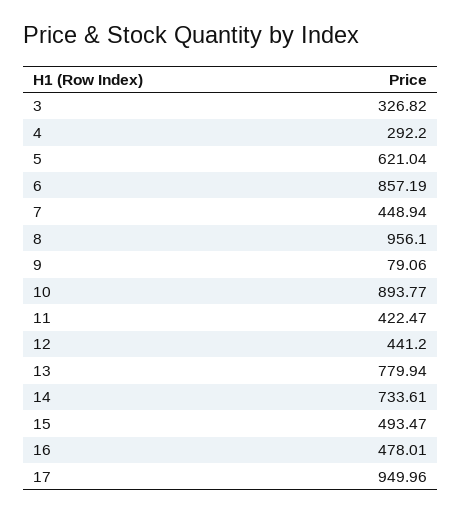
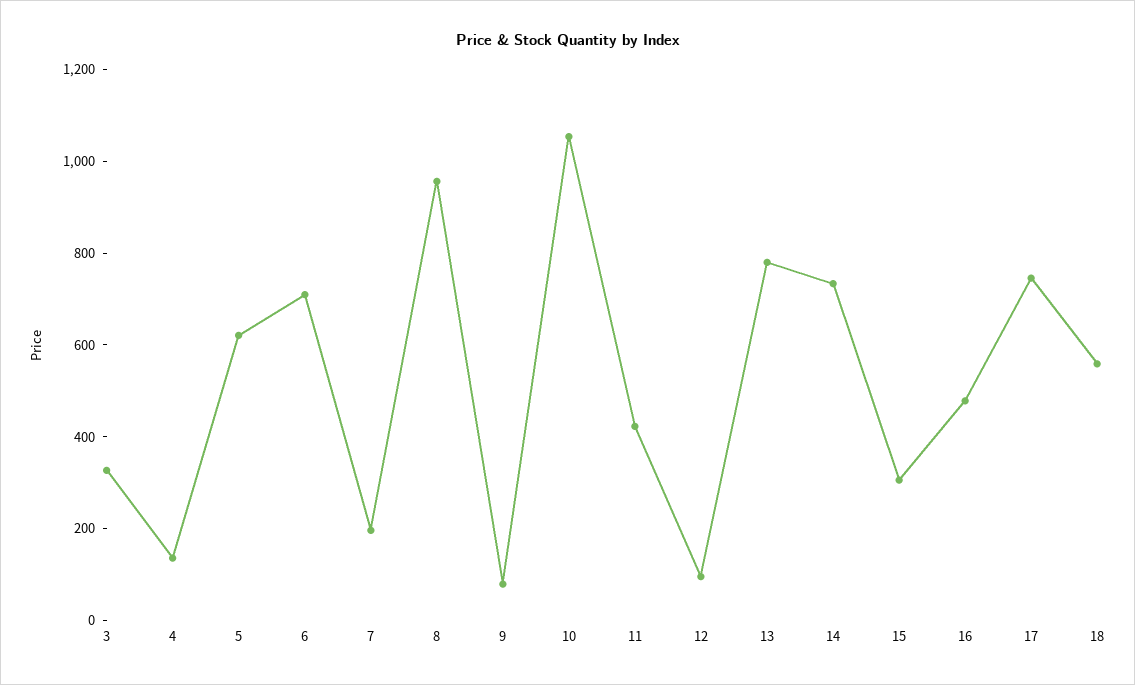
  {
    "3": 326.82,
-   "4": 292.2,
+   "4": 150,
    "5": 621.04,
-   "6": 857.19,
+   "6": 700,
-   "7": 448.94,
+   "7": 200,
    "8": 956.1,
    "9": 79.06,
-   "10": 893.77,
+   "10": 1050,
    "11": 422.47,
-   "12": 441.2,
+   "12": 100,
    "13": 779.94,
    "14": 733.61,
-   "15": 493.47,
+   "15": 300,
    "16": 478.01,
-   "17": 949.96
+   "17": 750,
+   "18": 550
  }

